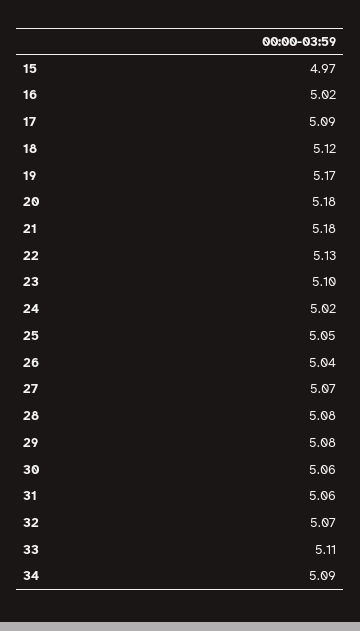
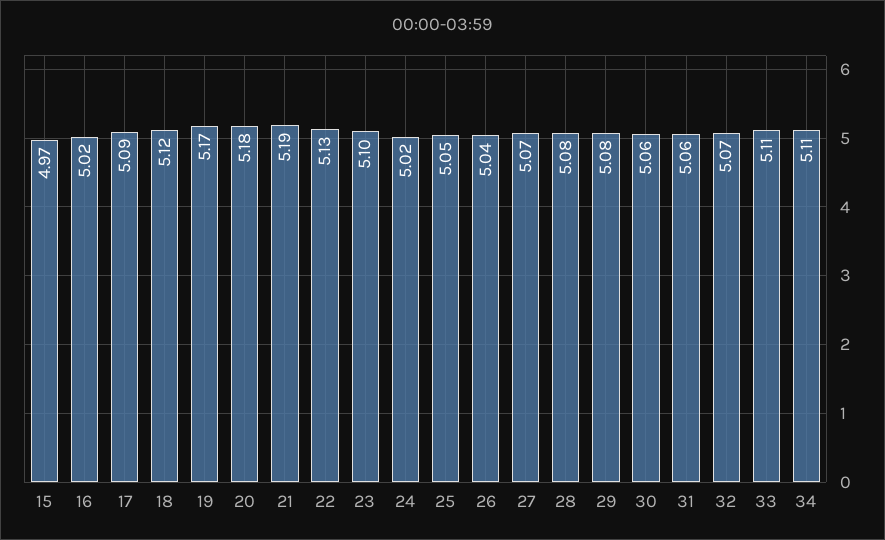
  {
    "15": 4.97,
    "16": 5.02,
    "17": 5.09,
    "18": 5.12,
    "19": 5.17,
    "20": 5.18,
-   "21": 5.18,
+   "21": 5.19,
    "22": 5.13,
    "23": 5.1,
    "24": 5.02,
    "25": 5.05,
    "26": 5.04,
    "27": 5.07,
    "28": 5.08,
    "29": 5.08,
    "30": 5.06,
    "31": 5.06,
    "32": 5.07,
    "33": 5.11,
-   "34": 5.09
+   "34": 5.11
  }

